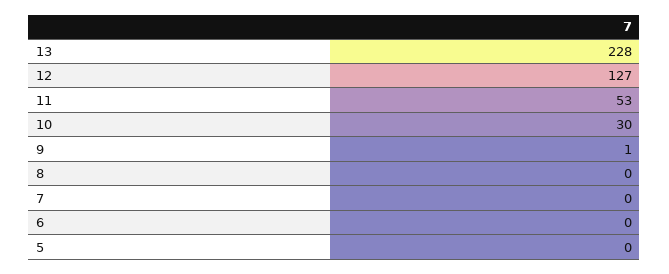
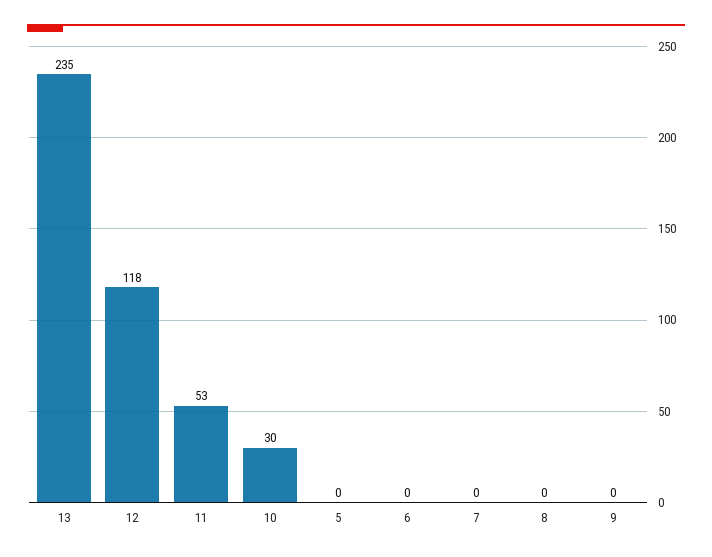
  {
-   "13": 228,
+   "13": 235,
-   "12": 127,
+   "12": 118,
    "11": 53,
    "10": 30,
-   "9": 1,
+   "9": 0,
    "8": 0,
    "7": 0,
    "6": 0,
    "5": 0
  }

